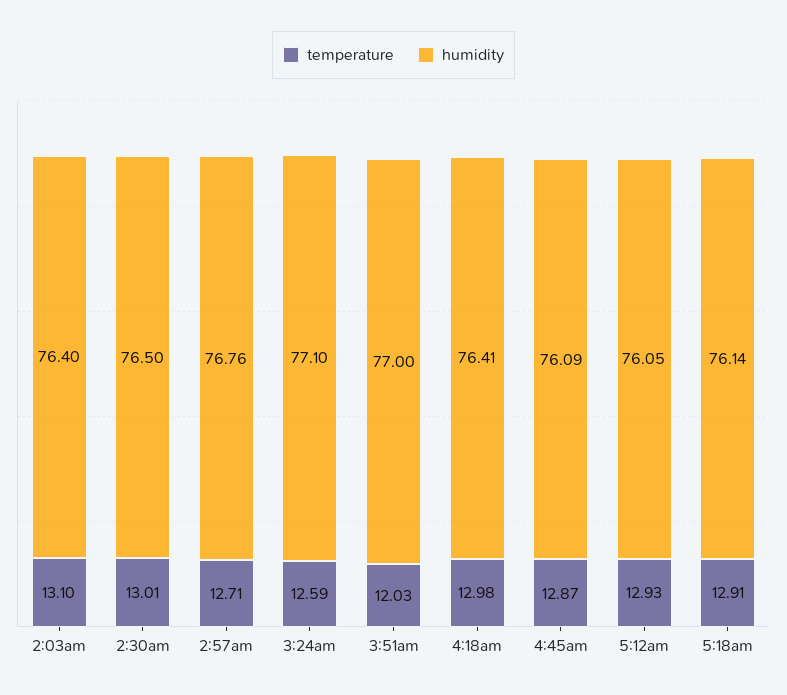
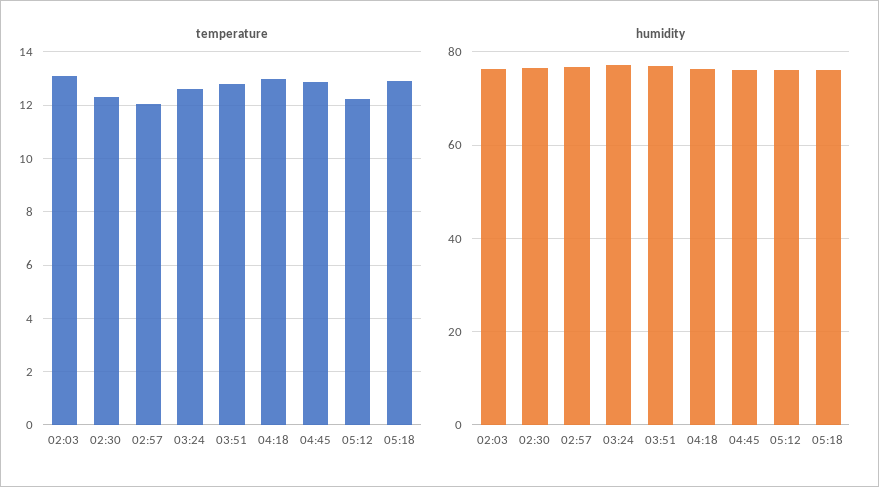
  {
    "temperature": {
      "2:03am": 13.1,
-     "2:30am": 13.01,
+     "2:30am": 12.25,
-     "2:57am": 12.71,
+     "2:57am": 12,
      "3:24am": 12.59,
-     "3:51am": 12.03,
+     "3:51am": 12.75,
      "4:18am": 12.98,
      "4:45am": 12.87,
-     "5:12am": 12.93,
+     "5:12am": 12.25,
      "5:18am": 12.91
    },
    "humidity": {
      "2:03am": 76.4,
      "2:30am": 76.5,
      "2:57am": 76.76,
      "3:24am": 77.1,
      "3:51am": 77,
      "4:18am": 76.41,
      "4:45am": 76.09,
      "5:12am": 76.05,
      "5:18am": 76.14
    }
  }

